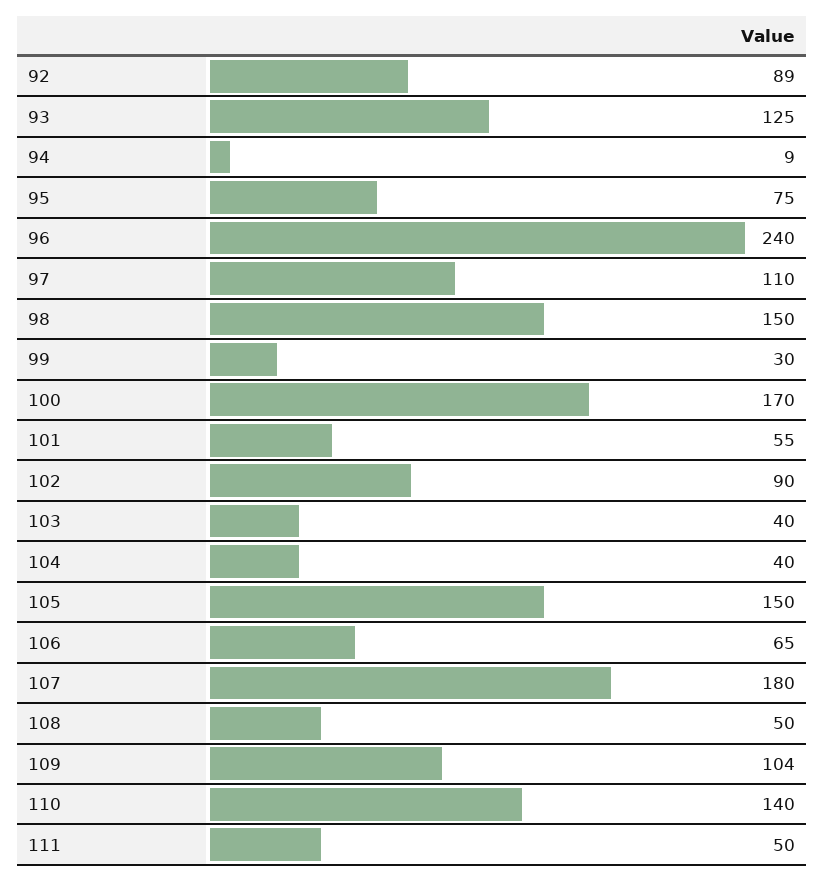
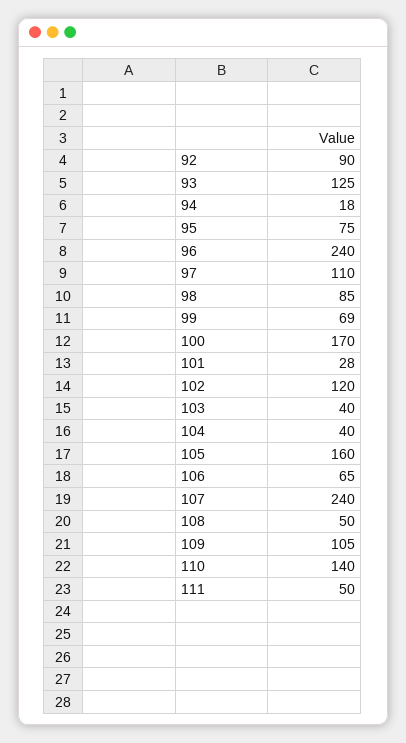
  {
-   "92": 89,
+   "92": 90,
    "93": 125,
-   "94": 9,
+   "94": 18,
    "95": 75,
    "96": 240,
    "97": 110,
-   "98": 150,
+   "98": 85,
-   "99": 30,
+   "99": 69,
    "100": 170,
-   "101": 55,
+   "101": 28,
-   "102": 90,
+   "102": 120,
    "103": 40,
    "104": 40,
-   "105": 150,
+   "105": 160,
    "106": 65,
-   "107": 180,
+   "107": 240,
    "108": 50,
-   "109": 104,
+   "109": 105,
    "110": 140,
    "111": 50
  }

